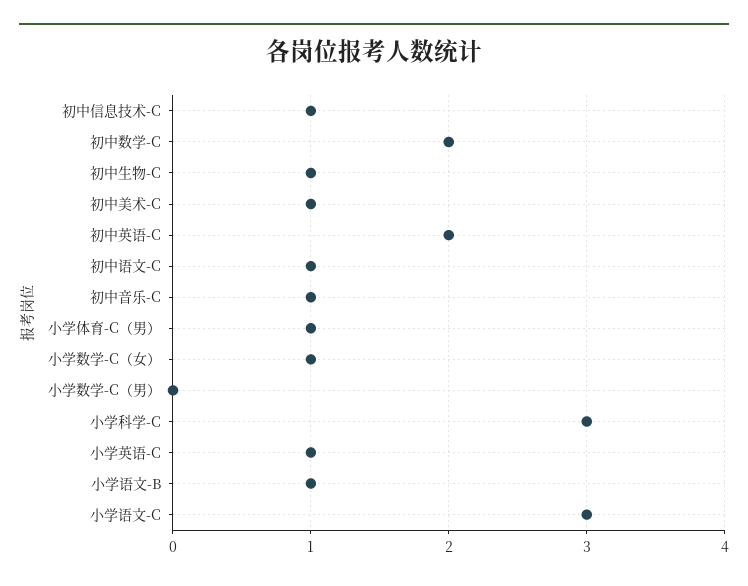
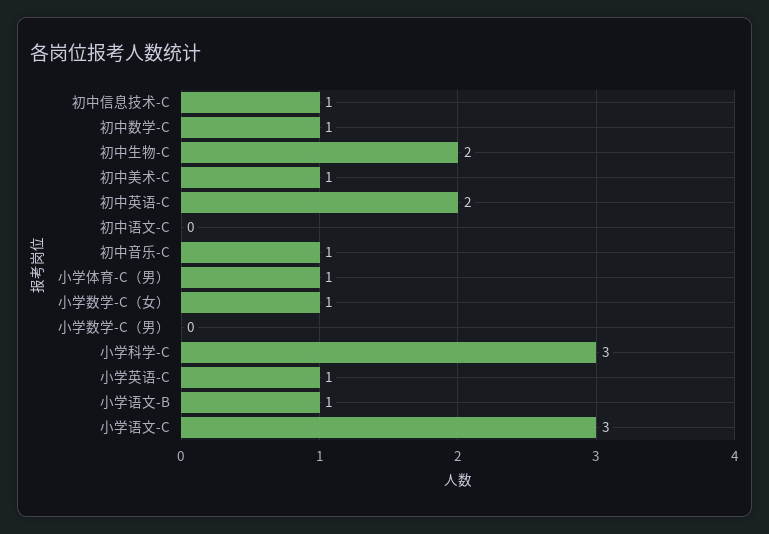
  {
    "初中信息技术-C": 1,
-   "初中数学-C": 2,
+   "初中数学-C": 1,
-   "初中生物-C": 1,
+   "初中生物-C": 2,
    "初中美术-C": 1,
    "初中英语-C": 2,
-   "初中语文-C": 1,
+   "初中语文-C": 0,
    "初中音乐-C": 1,
    "小学体育-C（男）": 1,
    "小学数学-C（女）": 1,
    "小学数学-C（男）": 0,
    "小学科学-C": 3,
    "小学英语-C": 1,
    "小学语文-B": 1,
    "小学语文-C": 3
  }

